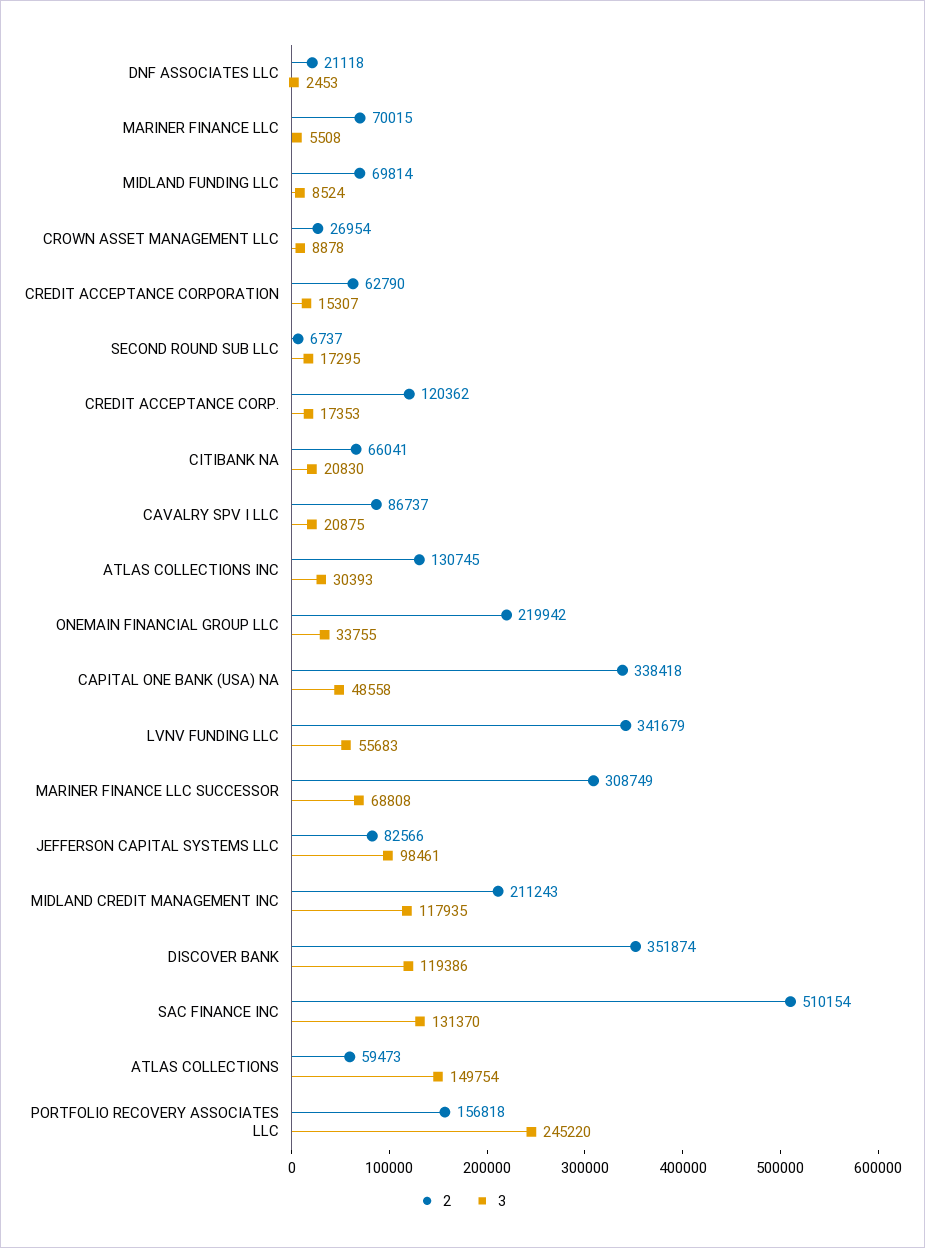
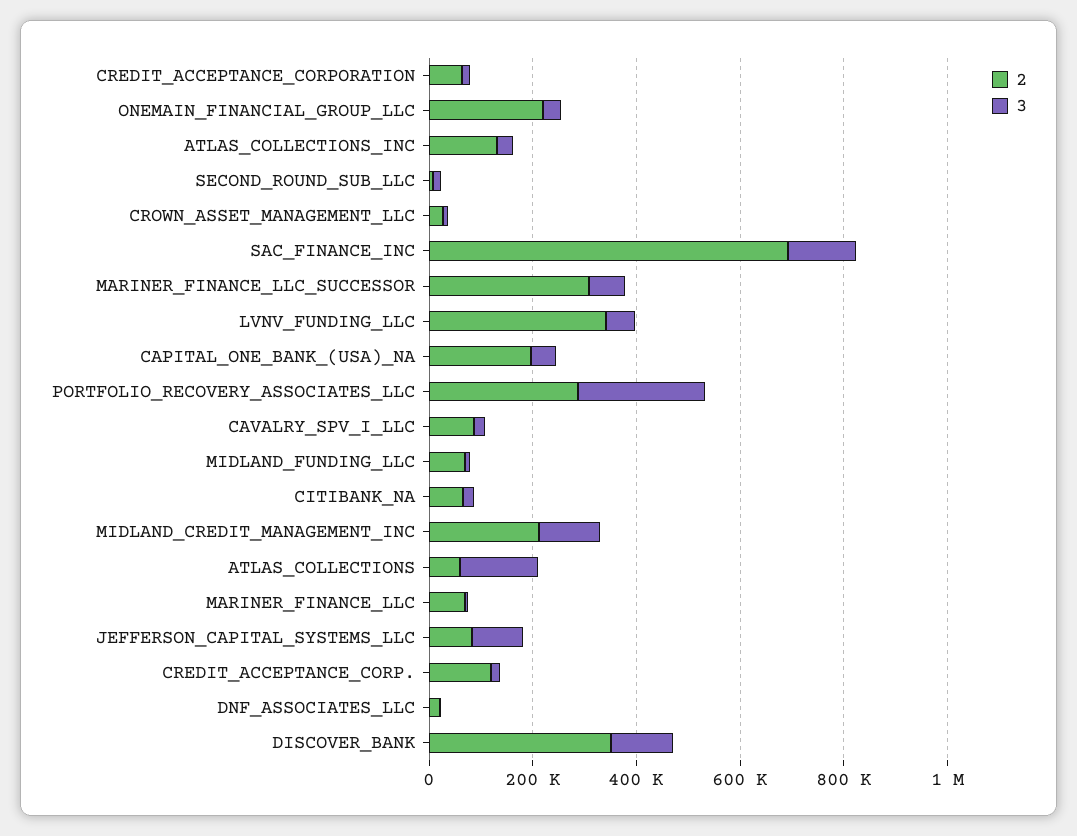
  {
    "2": {
      "DNF ASSOCIATES LLC": 21118,
      "MARINER FINANCE LLC": 70015,
      "MIDLAND FUNDING LLC": 69814,
      "CROWN ASSET MANAGEMENT LLC": 26954,
      "CREDIT ACCEPTANCE CORPORATION": 62790,
      "SECOND ROUND SUB LLC": 6737,
      "CREDIT ACCEPTANCE CORP.": 120362,
      "CITIBANK NA": 66041,
      "CAVALRY SPV I LLC": 86737,
      "ATLAS COLLECTIONS INC": 130745,
      "ONEMAIN FINANCIAL GROUP LLC": 219942,
-     "CAPITAL ONE BANK (USA) NA": 338418,
+     "CAPITAL ONE BANK (USA) NA": 200000,
      "LVNV FUNDING LLC": 341679,
      "MARINER FINANCE LLC SUCCESSOR": 308749,
      "JEFFERSON CAPITAL SYSTEMS LLC": 82566,
      "MIDLAND CREDIT MANAGEMENT INC": 211243,
      "DISCOVER BANK": 351874,
-     "SAC FINANCE INC": 510154,
+     "SAC FINANCE INC": 700000,
      "ATLAS COLLECTIONS": 59473,
-     "PORTFOLIO RECOVERY ASSOCIATES LLC": 156818
+     "PORTFOLIO RECOVERY ASSOCIATES LLC": 300000
    },
    "3": {
      "DNF ASSOCIATES LLC": 2453,
      "MARINER FINANCE LLC": 5508,
      "MIDLAND FUNDING LLC": 8524,
      "CROWN ASSET MANAGEMENT LLC": 8878,
      "CREDIT ACCEPTANCE CORPORATION": 15307,
      "SECOND ROUND SUB LLC": 17295,
      "CREDIT ACCEPTANCE CORP.": 17353,
      "CITIBANK NA": 20830,
      "CAVALRY SPV I LLC": 20875,
      "ATLAS COLLECTIONS INC": 30393,
      "ONEMAIN FINANCIAL GROUP LLC": 33755,
      "CAPITAL ONE BANK (USA) NA": 48558,
      "LVNV FUNDING LLC": 55683,
      "MARINER FINANCE LLC SUCCESSOR": 68808,
      "JEFFERSON CAPITAL SYSTEMS LLC": 98461,
      "MIDLAND CREDIT MANAGEMENT INC": 117935,
      "DISCOVER BANK": 119386,
      "SAC FINANCE INC": 131370,
      "ATLAS COLLECTIONS": 149754,
      "PORTFOLIO RECOVERY ASSOCIATES LLC": 245220
    }
  }

